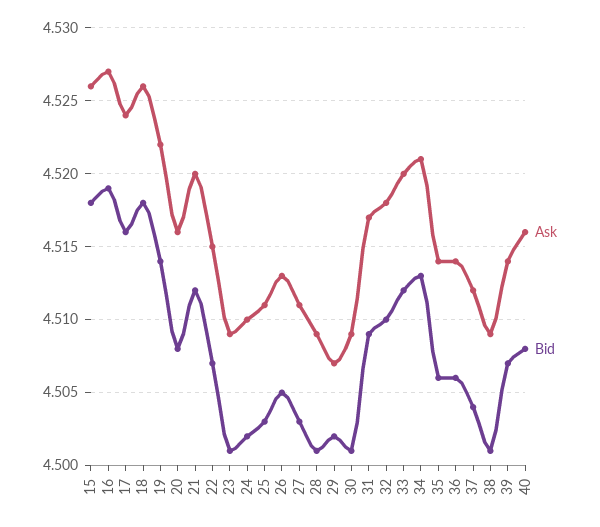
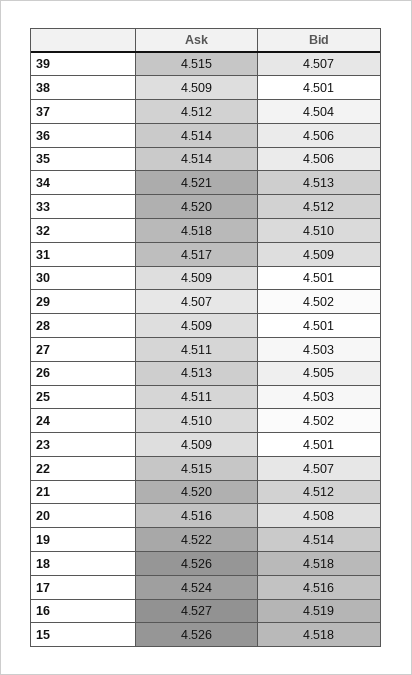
  {
    "Ask": {
      "15": 4.526,
      "16": 4.527,
      "17": 4.524,
      "18": 4.526,
      "19": 4.522,
      "20": 4.516,
      "21": 4.52,
      "22": 4.515,
      "23": 4.509,
      "24": 4.51,
      "25": 4.511,
      "26": 4.513,
      "27": 4.511,
      "28": 4.509,
      "29": 4.507,
      "30": 4.509,
      "31": 4.517,
      "32": 4.518,
      "33": 4.52,
      "34": 4.521,
      "35": 4.514,
      "36": 4.514,
      "37": 4.512,
      "38": 4.509,
-     "39": 4.514,
+     "39": 4.515
-     "40": 4.516
    },
    "Bid": {
      "15": 4.518,
      "16": 4.519,
      "17": 4.516,
      "18": 4.518,
      "19": 4.514,
      "20": 4.508,
      "21": 4.512,
      "22": 4.507,
      "23": 4.501,
      "24": 4.502,
      "25": 4.503,
      "26": 4.505,
      "27": 4.503,
      "28": 4.501,
      "29": 4.502,
      "30": 4.501,
      "31": 4.509,
      "32": 4.51,
      "33": 4.512,
      "34": 4.513,
      "35": 4.506,
      "36": 4.506,
      "37": 4.504,
      "38": 4.501,
-     "39": 4.507,
+     "39": 4.507
-     "40": 4.508
    }
  }

